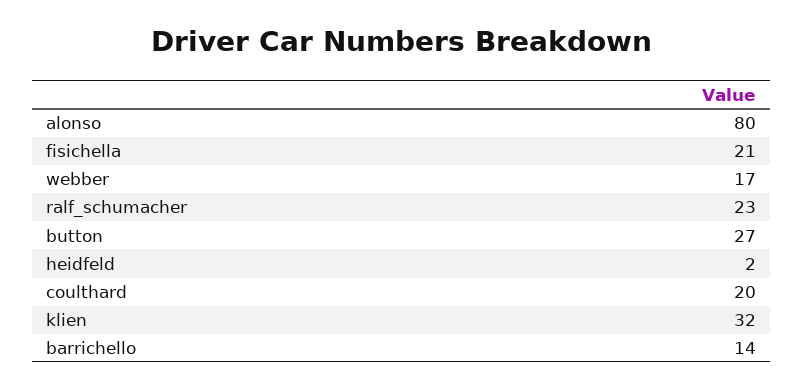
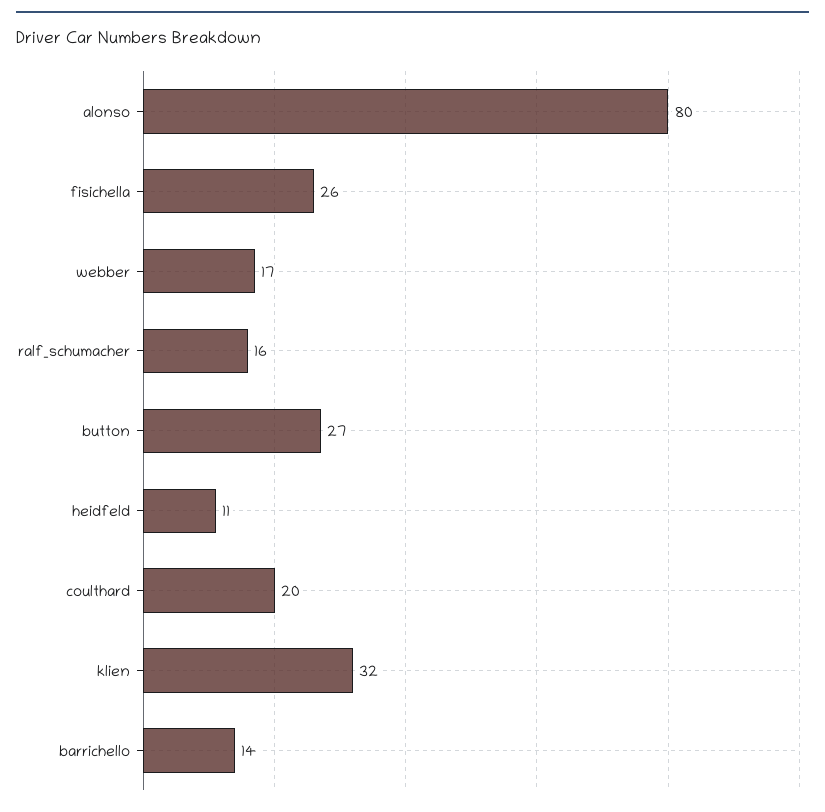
  {
    "alonso": 80,
-   "fisichella": 21,
+   "fisichella": 26,
    "webber": 17,
-   "ralf_schumacher": 23,
+   "ralf_schumacher": 16,
    "button": 27,
-   "heidfeld": 2,
+   "heidfeld": 11,
    "coulthard": 20,
    "klien": 32,
    "barrichello": 14
  }

